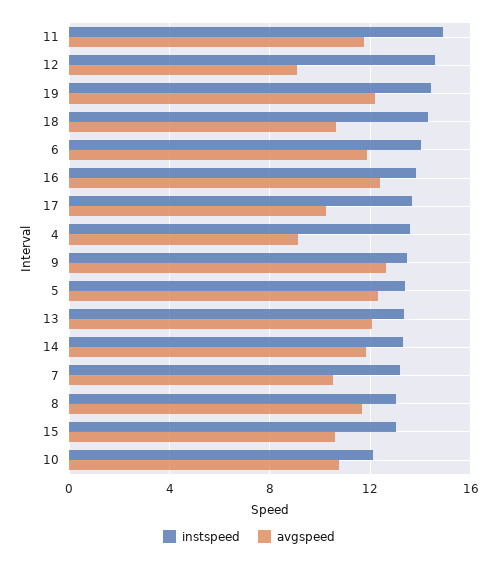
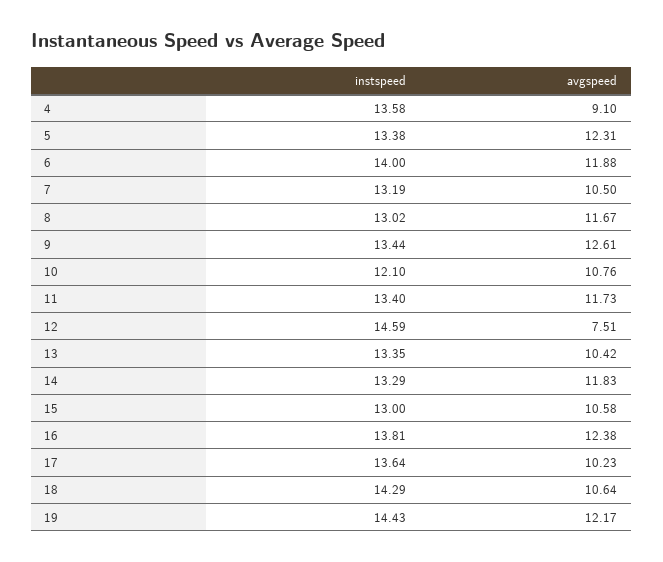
  {
    "instspeed": {
-     "11": 15,
+     "11": 13.4,
      "12": 14.59,
      "19": 14.43,
      "18": 14.29,
      "6": 14,
      "16": 13.81,
      "17": 13.64,
      "4": 13.58,
      "9": 13.44,
      "5": 13.38,
      "13": 13.35,
      "14": 13.29,
      "7": 13.19,
      "8": 13.02,
      "15": 13,
      "10": 12.1
    },
    "avgspeed": {
      "11": 11.73,
-     "12": 9,
+     "12": 7.51,
      "19": 12.17,
      "18": 10.64,
      "6": 11.88,
      "16": 12.38,
      "17": 10.23,
      "4": 9.1,
      "9": 12.61,
      "5": 12.31,
-     "13": 12,
+     "13": 10.42,
      "14": 11.83,
      "7": 10.5,
      "8": 11.67,
      "15": 10.58,
      "10": 10.76
    }
  }

